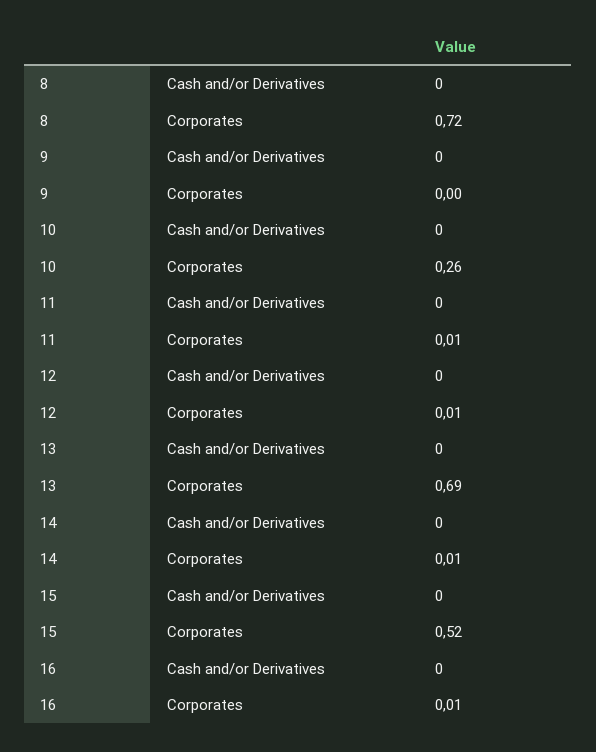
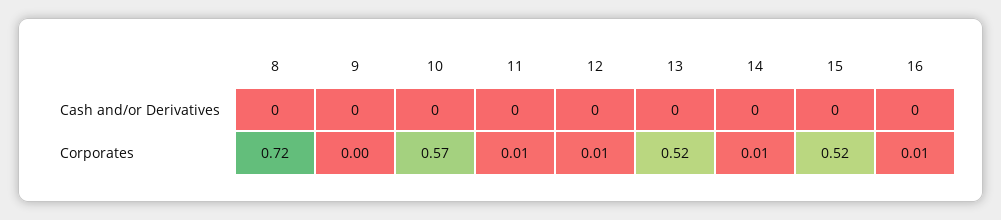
  {
    "8": {
      "Cash and/or Derivatives": 0,
      "Corporates": 0.72
    },
    "9": {
      "Cash and/or Derivatives": 0,
      "Corporates": 0
    },
    "10": {
      "Cash and/or Derivatives": 0,
-     "Corporates": 0.26
+     "Corporates": 0.57
    },
    "11": {
      "Cash and/or Derivatives": 0,
      "Corporates": 0.01
    },
    "12": {
      "Cash and/or Derivatives": 0,
      "Corporates": 0.01
    },
    "13": {
      "Cash and/or Derivatives": 0,
-     "Corporates": 0.69
+     "Corporates": 0.52
    },
    "14": {
      "Cash and/or Derivatives": 0,
      "Corporates": 0.01
    },
    "15": {
      "Cash and/or Derivatives": 0,
      "Corporates": 0.52
    },
    "16": {
      "Cash and/or Derivatives": 0,
      "Corporates": 0.01
    }
  }

